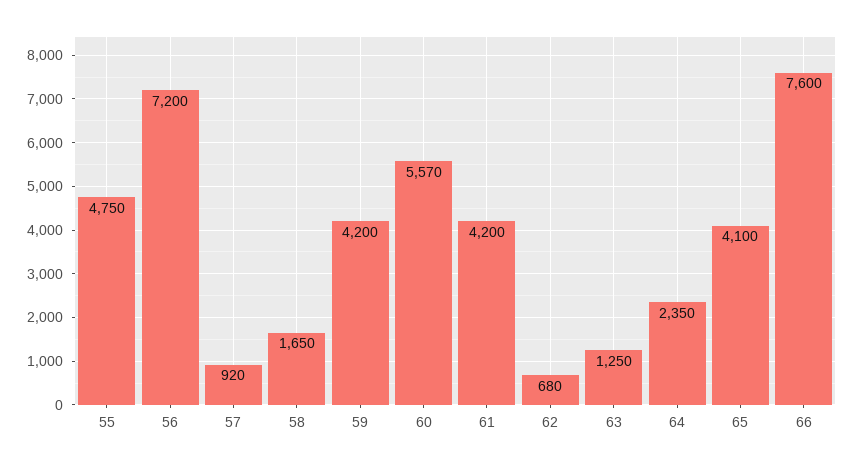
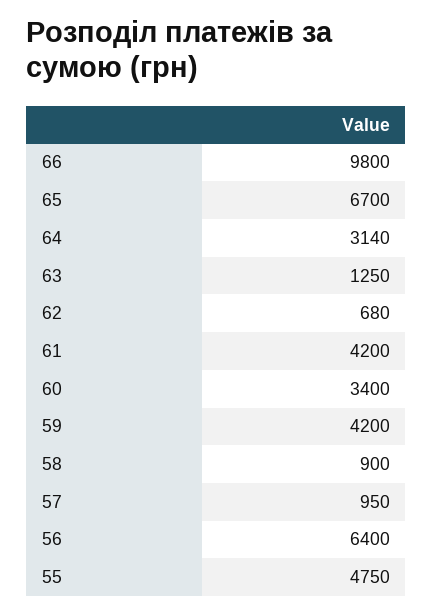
  {
    "55": 4750,
-   "56": 7200,
+   "56": 6400,
-   "57": 920,
+   "57": 950,
-   "58": 1650,
+   "58": 900,
    "59": 4200,
-   "60": 5570,
+   "60": 3400,
    "61": 4200,
    "62": 680,
    "63": 1250,
-   "64": 2350,
+   "64": 3140,
-   "65": 4100,
+   "65": 6700,
-   "66": 7600
+   "66": 9800
  }

